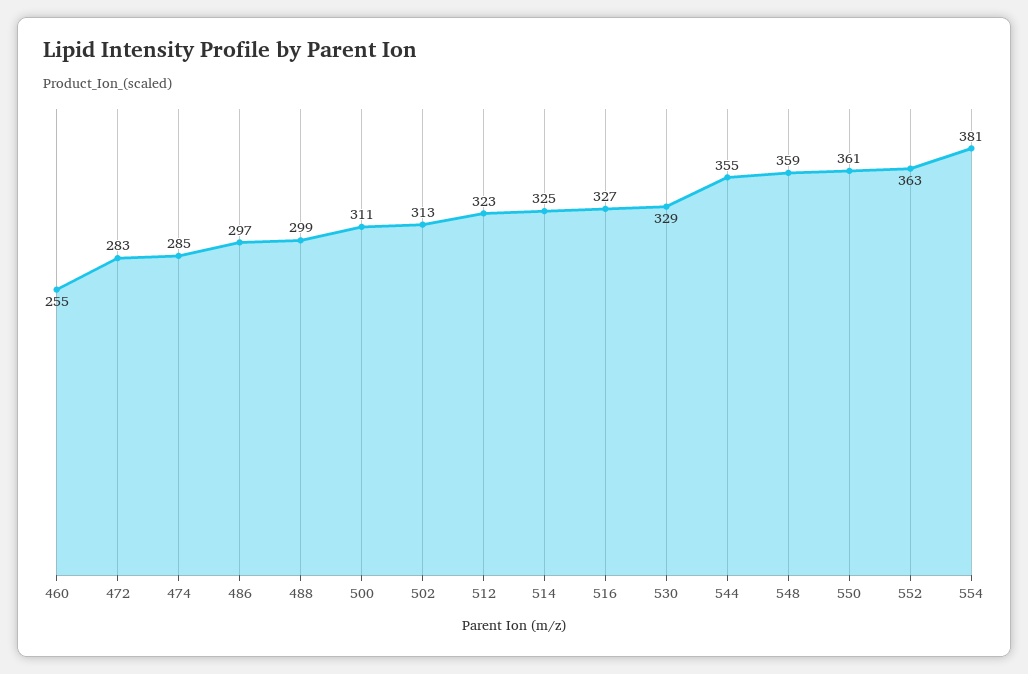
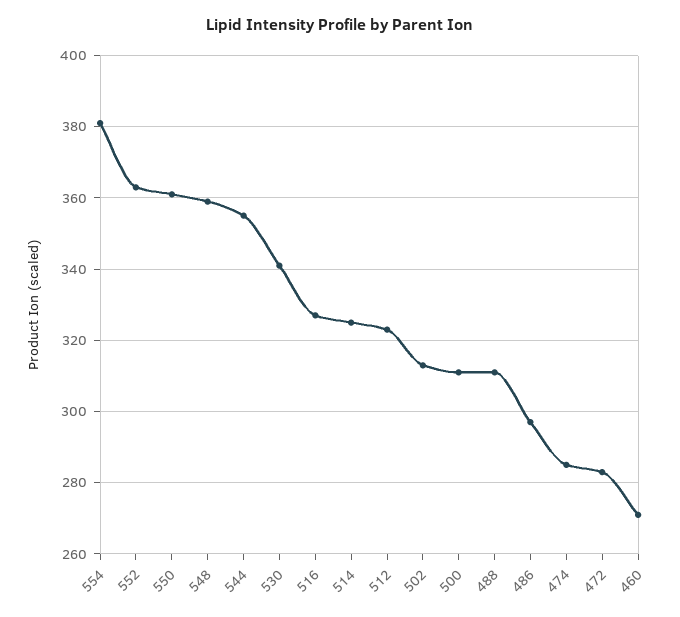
  {
-   "460": 255,
+   "460": 270,
    "472": 283,
    "474": 285,
    "486": 297,
-   "488": 299,
+   "488": 310,
    "500": 311,
    "502": 313,
    "512": 323,
    "514": 325,
    "516": 327,
-   "530": 329,
+   "530": 340,
    "544": 355,
    "548": 359,
    "550": 361,
    "552": 363,
    "554": 381
  }

